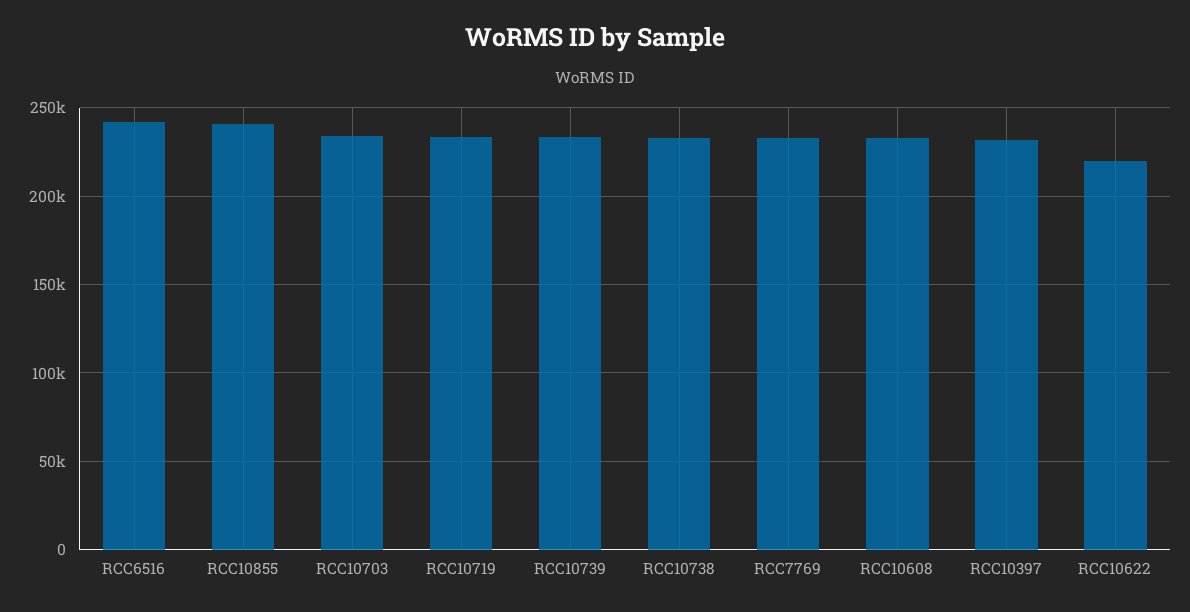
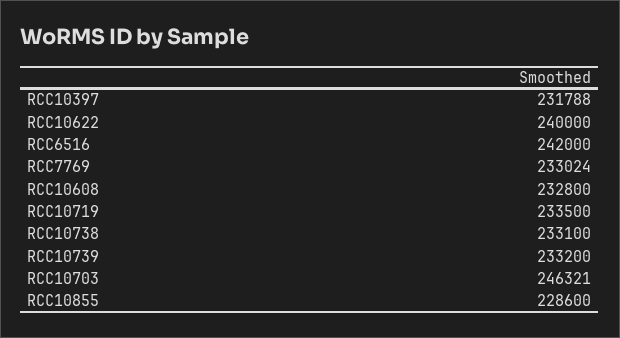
  {
    "RCC6516": 242000,
-   "RCC10855": 240000,
+   "RCC10855": 228600,
-   "RCC10703": 235000,
+   "RCC10703": 246321,
    "RCC10719": 233500,
    "RCC10739": 233200,
    "RCC10738": 233100,
    "RCC7769": 233024,
    "RCC10608": 232800,
    "RCC10397": 231788,
-   "RCC10622": 220000
+   "RCC10622": 240000
  }

